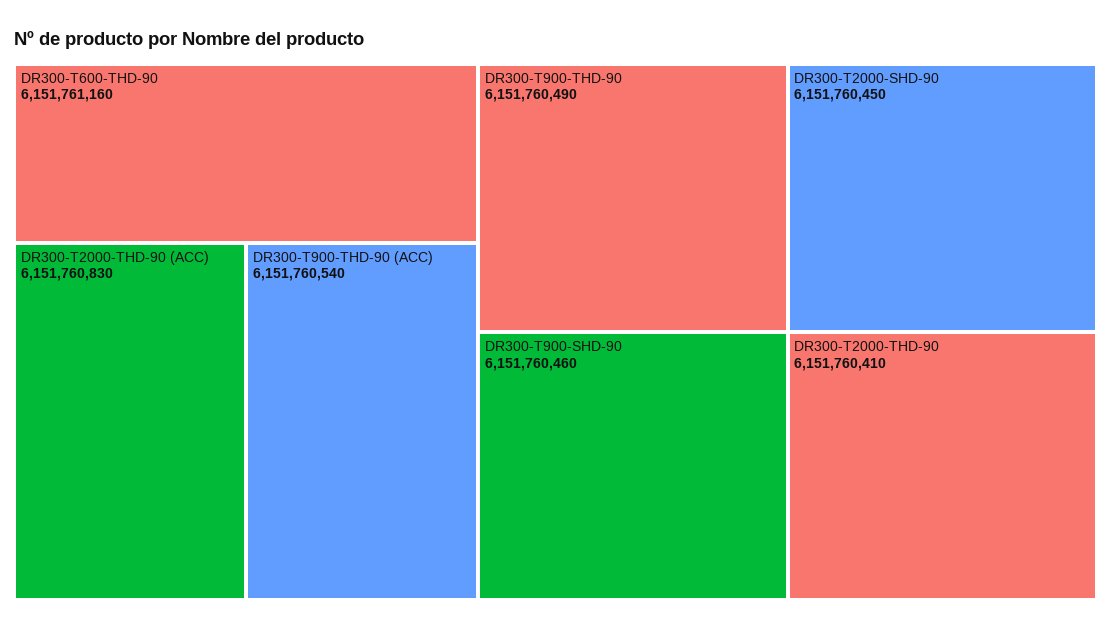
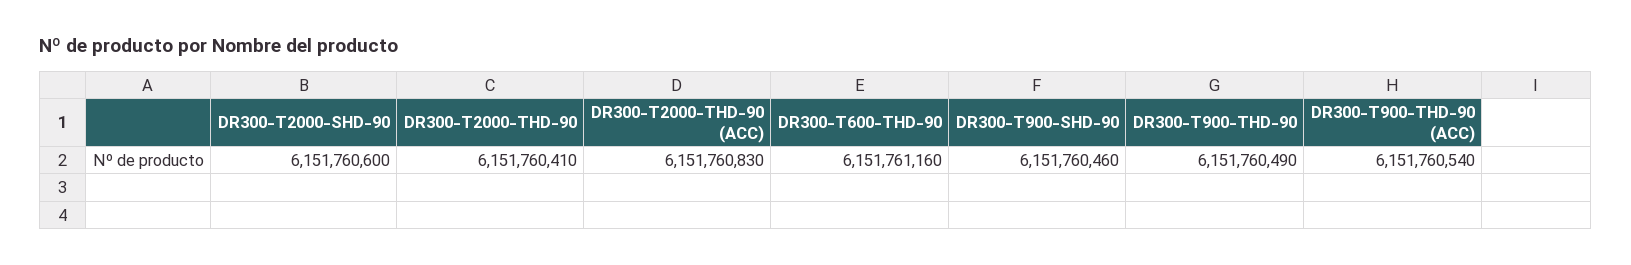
  {
    "DR300-T600-THD-90": 6151761160,
    "DR300-T2000-THD-90 (ACC)": 6151760830,
    "DR300-T900-THD-90 (ACC)": 6151760540,
    "DR300-T900-THD-90": 6151760490,
    "DR300-T900-SHD-90": 6151760460,
-   "DR300-T2000-SHD-90": 6151760450,
+   "DR300-T2000-SHD-90": 6151760600,
    "DR300-T2000-THD-90": 6151760410
  }

